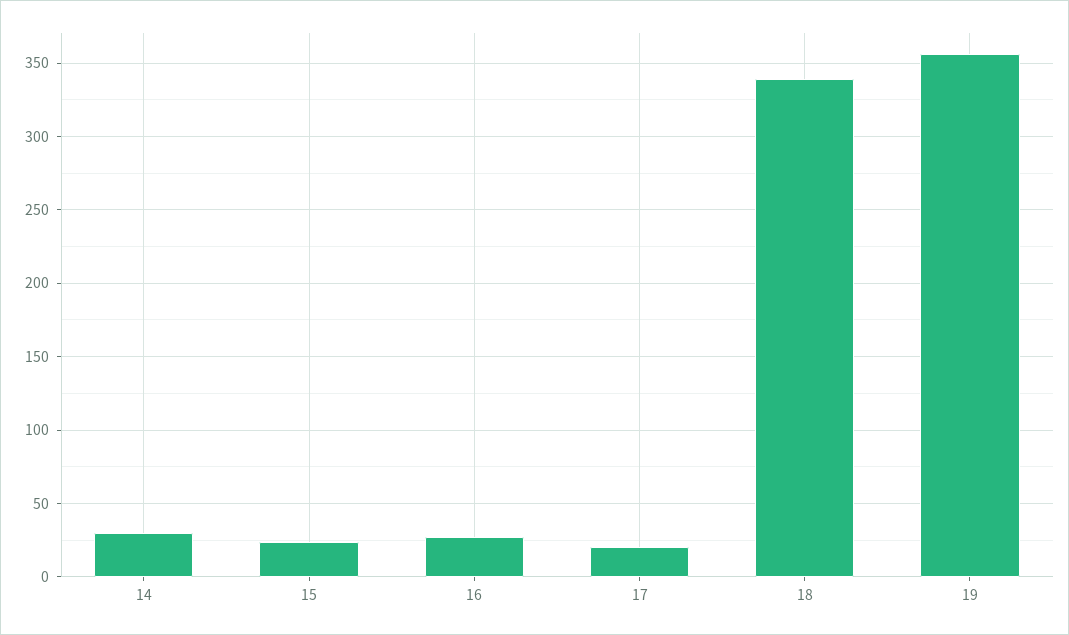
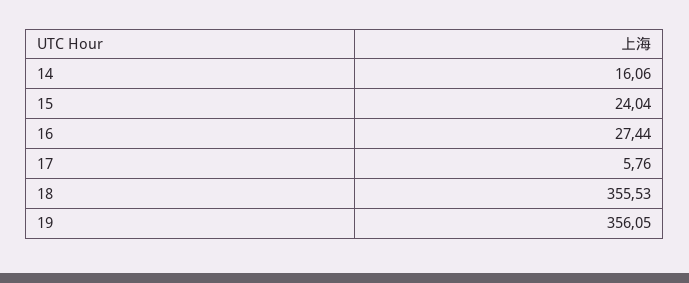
  {
-   "14": 30,
+   "14": 16.06,
    "15": 24.04,
    "16": 27.44,
-   "17": 20,
+   "17": 5.76,
-   "18": 340,
+   "18": 355.53,
    "19": 356.05
  }

